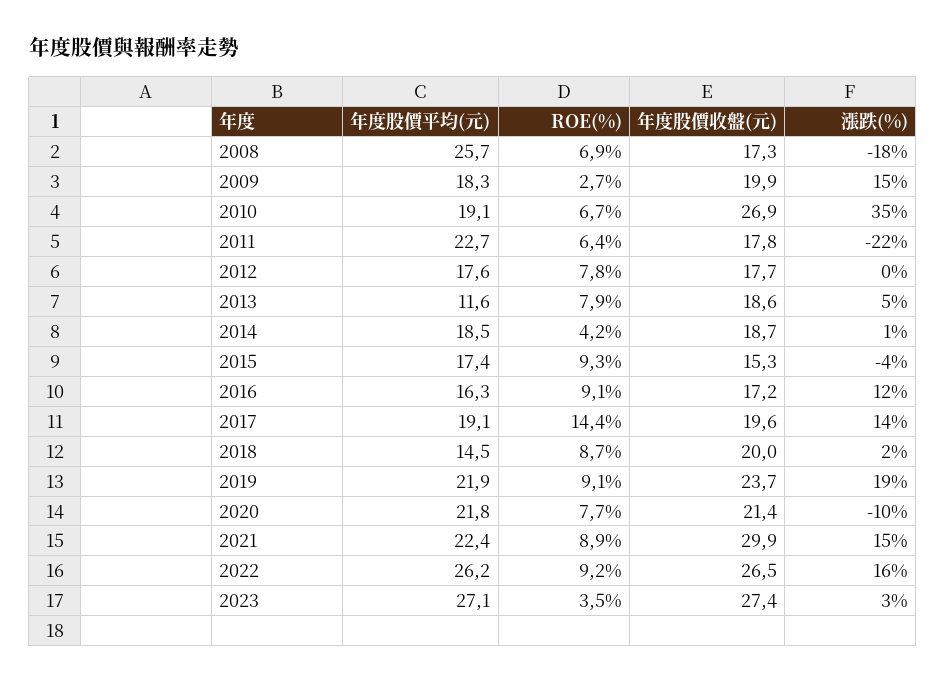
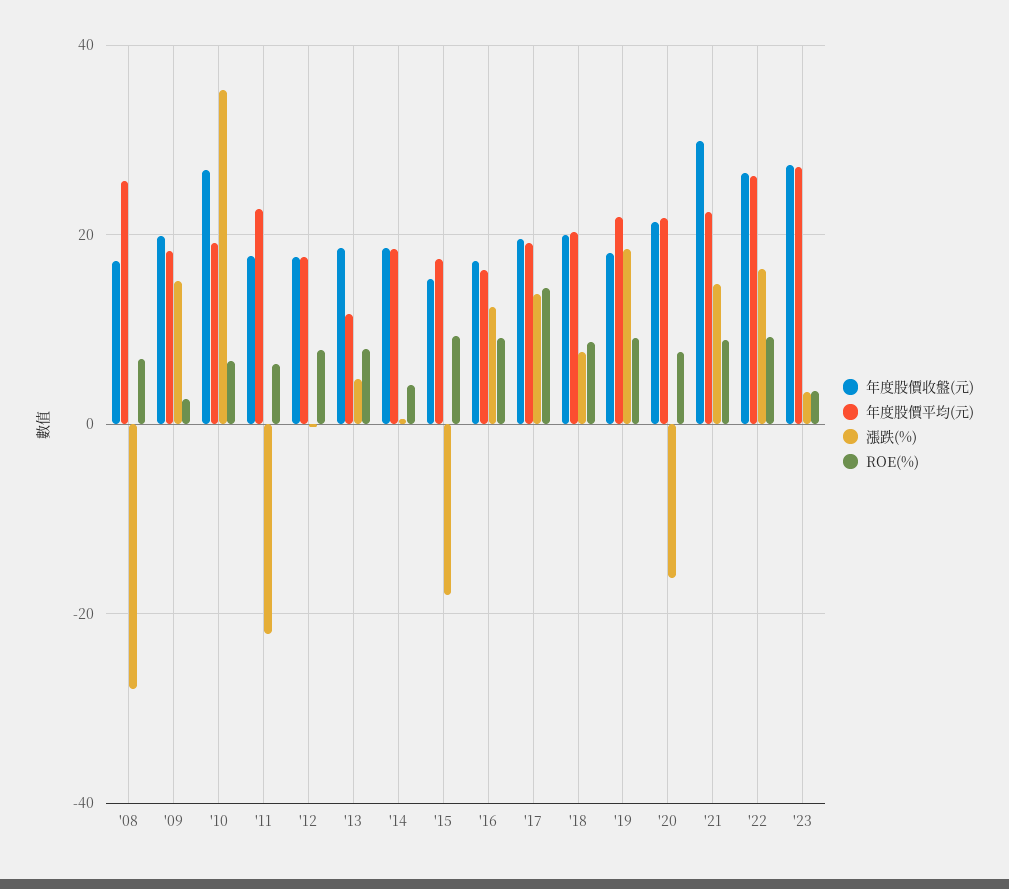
  {
    "年度股價平均(元)": {
      "2008": 25.7,
      "2009": 18.3,
      "2010": 19.1,
      "2011": 22.7,
      "2012": 17.6,
      "2013": 11.6,
      "2014": 18.5,
      "2015": 17.4,
      "2016": 16.3,
      "2017": 19.1,
-     "2018": 14.5,
+     "2018": 20,
      "2019": 21.9,
      "2020": 21.8,
      "2021": 22.4,
      "2022": 26.2,
      "2023": 27.1
    },
    "ROE(%)": {
      "2008": 6.9,
      "2009": 2.7,
      "2010": 6.7,
      "2011": 6.4,
      "2012": 7.8,
      "2013": 7.9,
      "2014": 4.2,
      "2015": 9.3,
      "2016": 9.1,
      "2017": 14.4,
      "2018": 8.7,
      "2019": 9.1,
      "2020": 7.7,
      "2021": 8.9,
      "2022": 9.2,
      "2023": 3.5
    },
    "年度股價收盤(元)": {
      "2008": 17.3,
      "2009": 19.9,
      "2010": 26.9,
      "2011": 17.8,
      "2012": 17.7,
      "2013": 18.6,
      "2014": 18.7,
      "2015": 15.3,
      "2016": 17.2,
      "2017": 19.6,
      "2018": 20,
-     "2019": 23.7,
+     "2019": 18,
      "2020": 21.4,
      "2021": 29.9,
      "2022": 26.5,
      "2023": 27.4
    },
    "漲跌(%)": {
-     "2008": -18,
+     "2008": -28,
      "2009": 15,
      "2010": 35,
      "2011": -22,
      "2012": 0,
      "2013": 5,
      "2014": 1,
-     "2015": -4,
+     "2015": -18,
      "2016": 12,
      "2017": 14,
-     "2018": 2,
+     "2018": 8,
      "2019": 19,
-     "2020": -10,
+     "2020": -16,
      "2021": 15,
      "2022": 16,
      "2023": 3
    }
  }

